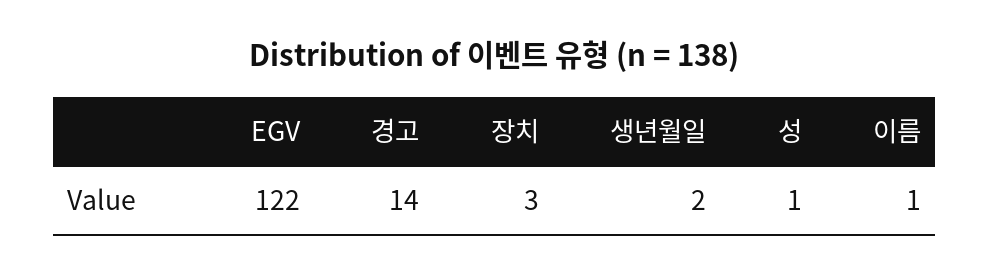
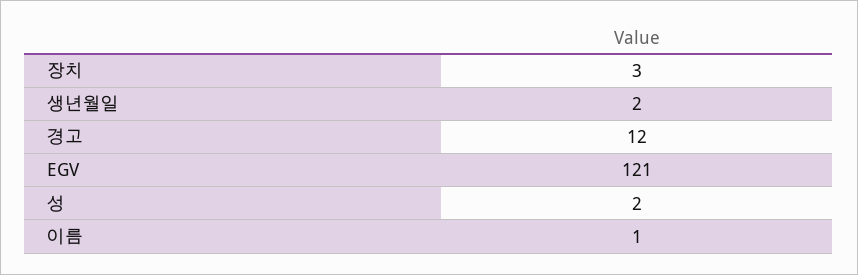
  {
-   "EGV": 122,
+   "EGV": 121,
-   "경고": 14,
+   "경고": 12,
    "장치": 3,
    "생년월일": 2,
-   "성": 1,
+   "성": 2,
    "이름": 1
  }

